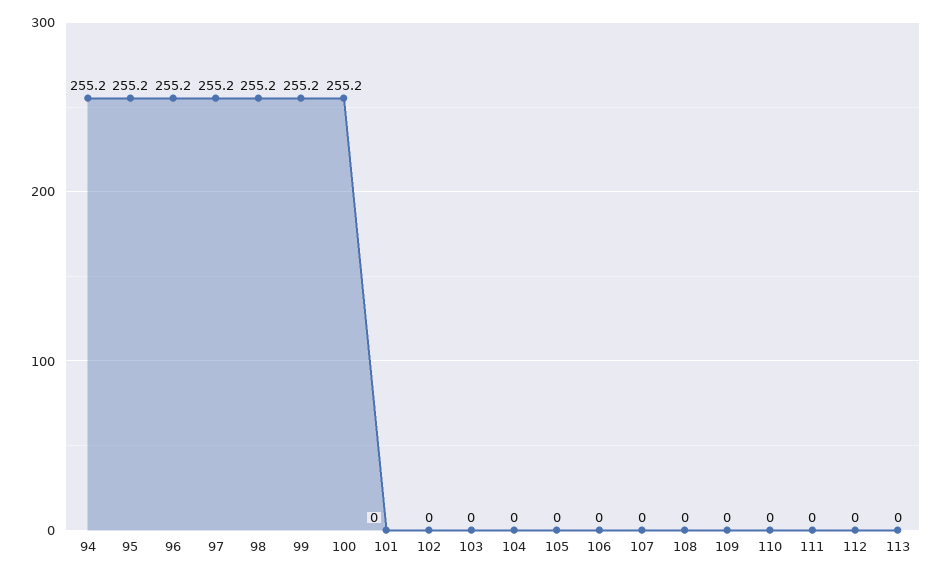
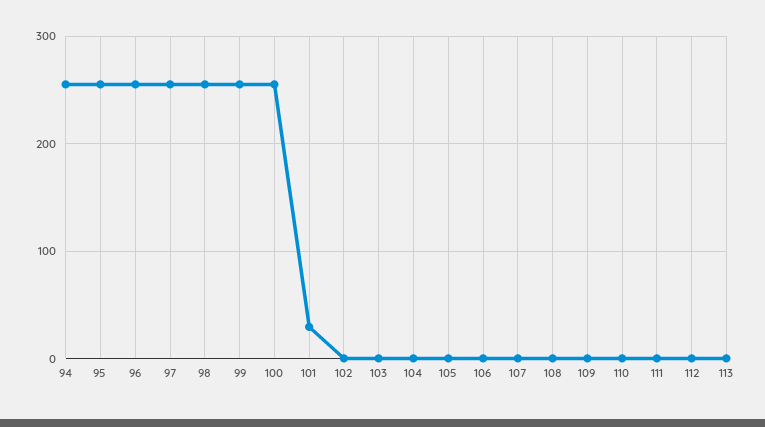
  {
    "94": 255.2,
    "95": 255.2,
    "96": 255.2,
    "97": 255.2,
    "98": 255.2,
    "99": 255.2,
    "100": 255.2,
-   "101": 0,
+   "101": 30,
    "102": 0,
    "103": 0,
    "104": 0,
    "105": 0,
    "106": 0,
    "107": 0,
    "108": 0,
    "109": 0,
    "110": 0,
    "111": 0,
    "112": 0,
    "113": 0
  }

